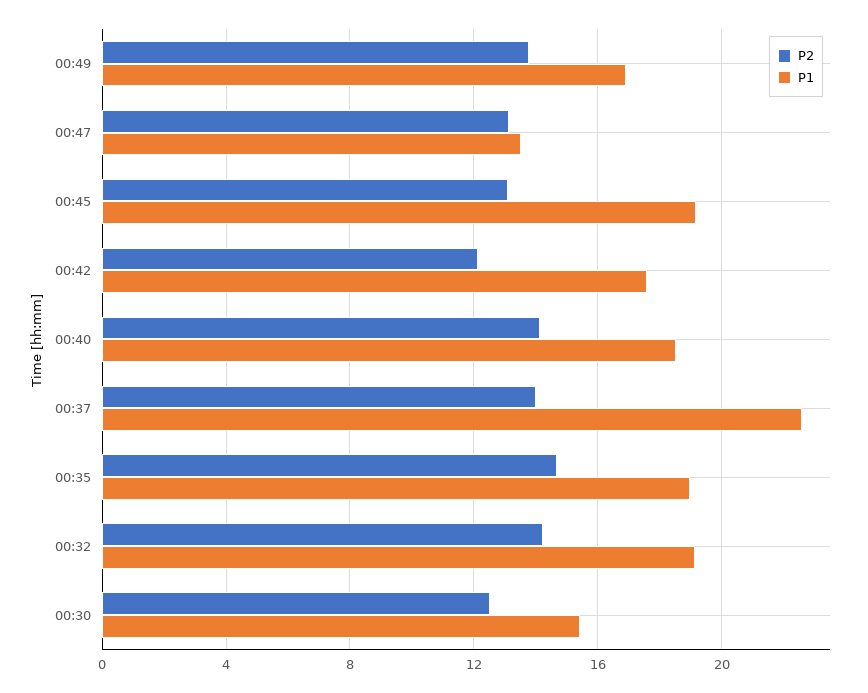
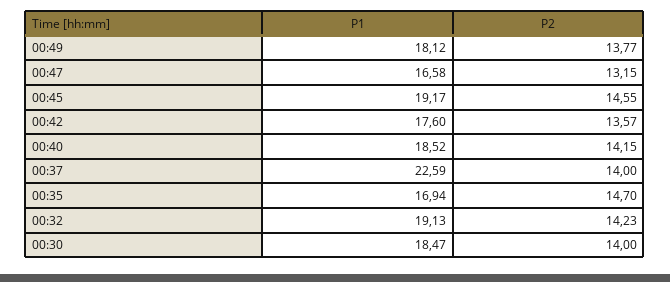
  {
    "P2": {
      "00:49": 13.77,
      "00:47": 13.15,
-     "00:45": 13,
+     "00:45": 14.55,
-     "00:42": 12,
+     "00:42": 13.57,
      "00:40": 14.15,
      "00:37": 14,
      "00:35": 14.7,
      "00:32": 14.23,
-     "00:30": 12.5
+     "00:30": 14
    },
    "P1": {
-     "00:49": 17,
+     "00:49": 18.12,
-     "00:47": 13.5,
+     "00:47": 16.58,
      "00:45": 19.17,
      "00:42": 17.6,
      "00:40": 18.52,
      "00:37": 22.59,
-     "00:35": 19,
+     "00:35": 16.94,
      "00:32": 19.13,
-     "00:30": 15.5
+     "00:30": 18.47
    }
  }

